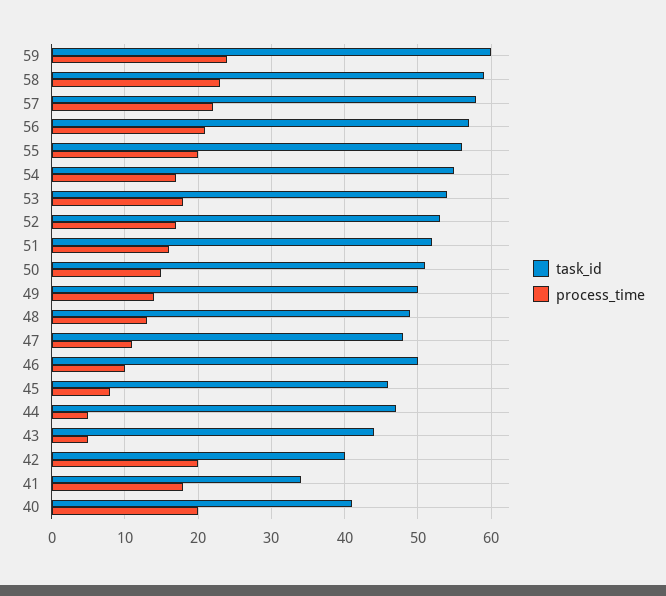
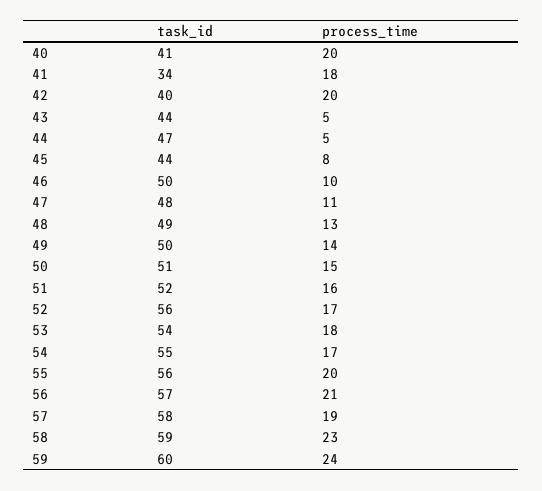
  {
    "task_id": {
      "59": 60,
      "58": 59,
      "57": 58,
      "56": 57,
      "55": 56,
      "54": 55,
      "53": 54,
-     "52": 53,
+     "52": 56,
      "51": 52,
      "50": 51,
      "49": 50,
      "48": 49,
      "47": 48,
      "46": 50,
-     "45": 46,
+     "45": 44,
      "44": 47,
      "43": 44,
      "42": 40,
      "41": 34,
      "40": 41
    },
    "process_time": {
      "59": 24,
      "58": 23,
-     "57": 22,
+     "57": 19,
      "56": 21,
      "55": 20,
      "54": 17,
      "53": 18,
      "52": 17,
      "51": 16,
      "50": 15,
      "49": 14,
      "48": 13,
      "47": 11,
      "46": 10,
      "45": 8,
      "44": 5,
      "43": 5,
      "42": 20,
      "41": 18,
      "40": 20
    }
  }

